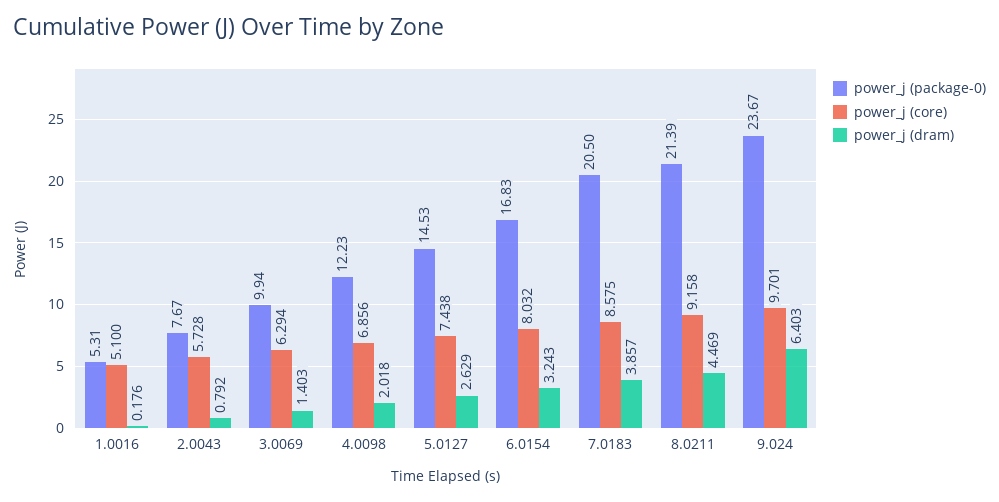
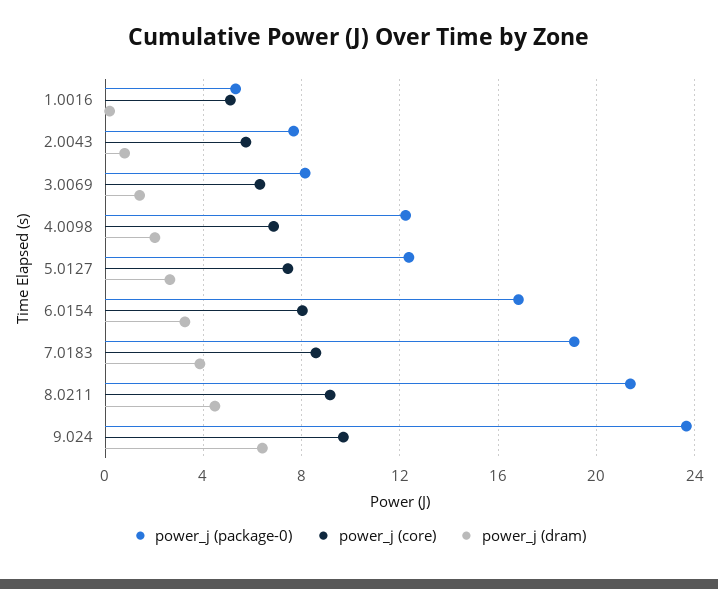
  {
    "power_j (package-0)": {
      "1.0016": 5.31,
      "2.0043": 7.67,
-     "3.0069": 9.94,
+     "3.0069": 8,
      "4.0098": 12.23,
-     "5.0127": 14.53,
+     "5.0127": 12.5,
      "6.0154": 16.83,
-     "7.0183": 20.5,
+     "7.0183": 19,
      "8.0211": 21.39,
      "9.024": 23.67
    },
    "power_j (core)": {
      "1.0016": 5.1,
      "2.0043": 5.728,
      "3.0069": 6.294,
      "4.0098": 6.856,
      "5.0127": 7.438,
      "6.0154": 8.032,
      "7.0183": 8.575,
      "8.0211": 9.158,
      "9.024": 9.701
    },
    "power_j (dram)": {
      "1.0016": 0.176,
      "2.0043": 0.792,
      "3.0069": 1.403,
      "4.0098": 2.018,
      "5.0127": 2.629,
      "6.0154": 3.243,
      "7.0183": 3.857,
      "8.0211": 4.469,
      "9.024": 6.403
    }
  }

